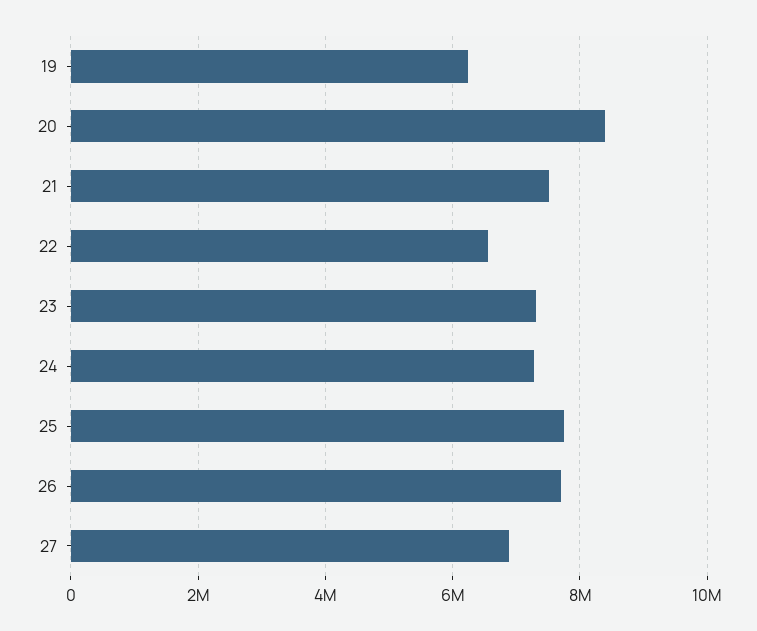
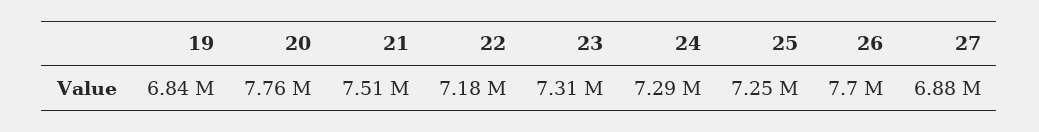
  {
-   "19": 6200000,
+   "19": 6840000,
-   "20": 8400000,
+   "20": 7760000,
    "21": 7510000,
-   "22": 6600000,
+   "22": 7180000,
    "23": 7310000,
    "24": 7290000,
-   "25": 7800000,
+   "25": 7250000,
    "26": 7700000,
    "27": 6880000
  }

